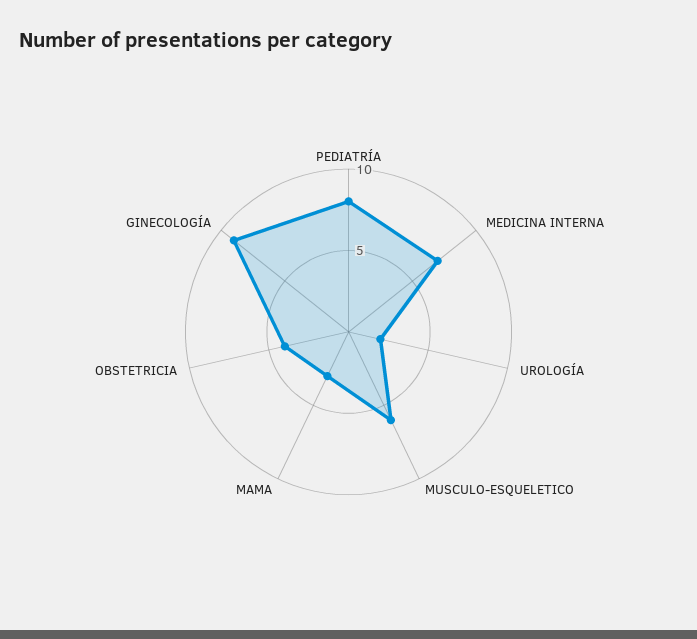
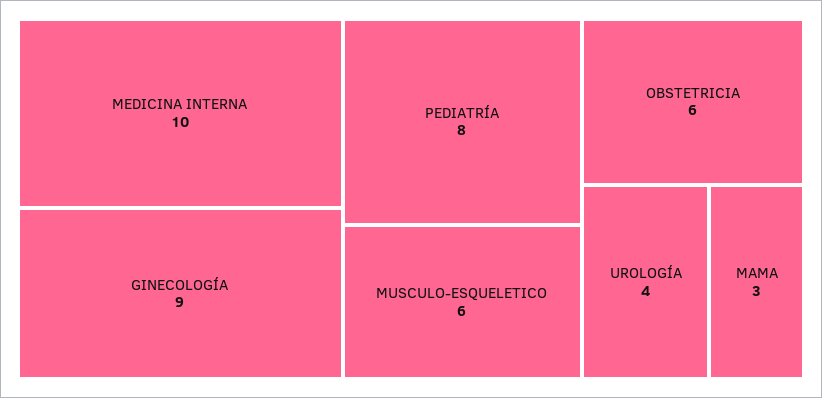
  {
    "PEDIATRÍA": 8,
-   "MEDICINA INTERNA": 7,
+   "MEDICINA INTERNA": 10,
-   "UROLOGÍA": 2,
+   "UROLOGÍA": 4,
    "MUSCULO-ESQUELETICO": 6,
    "MAMA": 3,
-   "OBSTETRICIA": 4,
+   "OBSTETRICIA": 6,
    "GINECOLOGÍA": 9
  }

